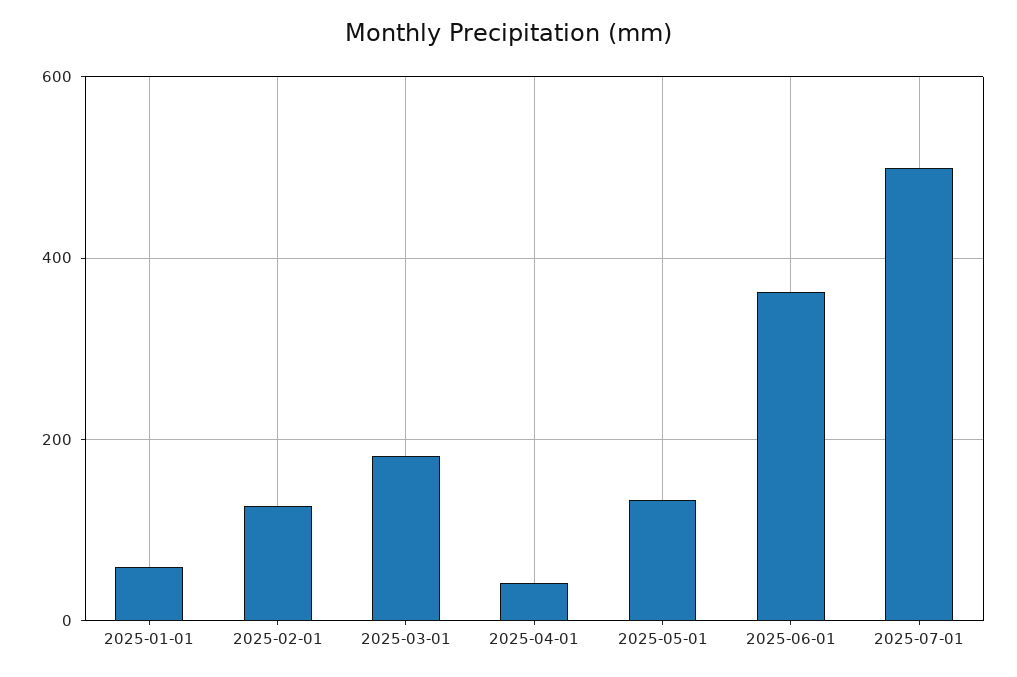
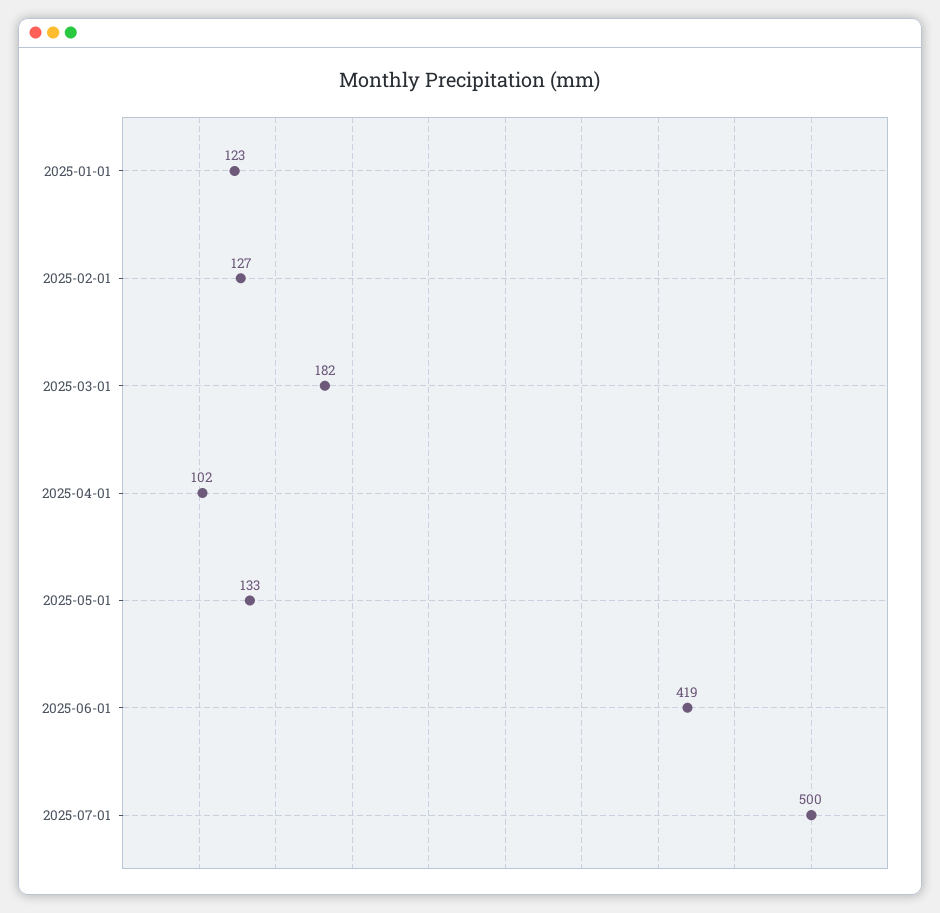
  {
-   "2025-01-01": 60,
+   "2025-01-01": 123,
    "2025-02-01": 127,
    "2025-03-01": 182,
-   "2025-04-01": 40,
+   "2025-04-01": 102,
    "2025-05-01": 133,
-   "2025-06-01": 360,
+   "2025-06-01": 419,
    "2025-07-01": 500
  }

